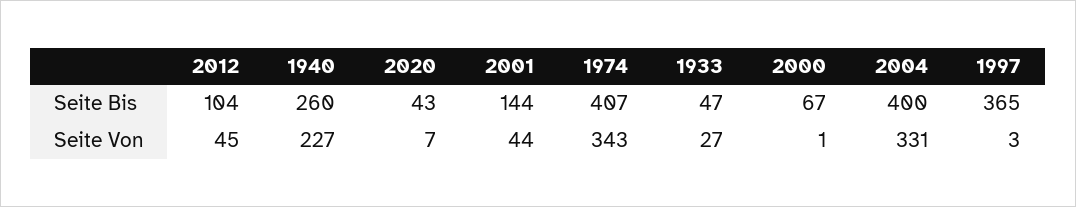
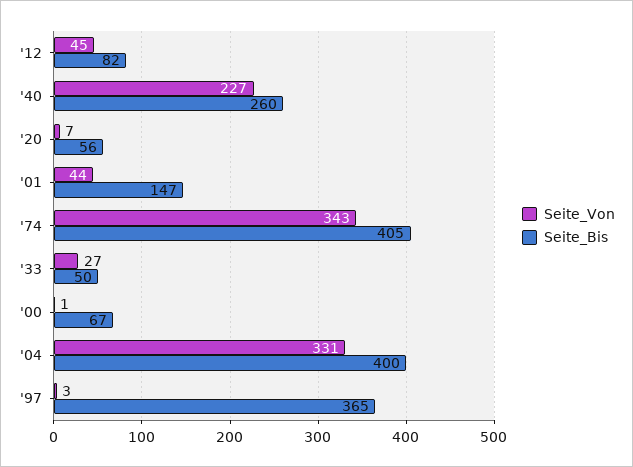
  {
    "Seite Bis": {
-     "2012": 104,
+     "2012": 82,
      "1940": 260,
-     "2020": 43,
+     "2020": 56,
-     "2001": 144,
+     "2001": 147,
-     "1974": 407,
+     "1974": 405,
-     "1933": 47,
+     "1933": 50,
      "2000": 67,
      "2004": 400,
      "1997": 365
    },
    "Seite Von": {
      "2012": 45,
      "1940": 227,
      "2020": 7,
      "2001": 44,
      "1974": 343,
      "1933": 27,
      "2000": 1,
      "2004": 331,
      "1997": 3
    }
  }

